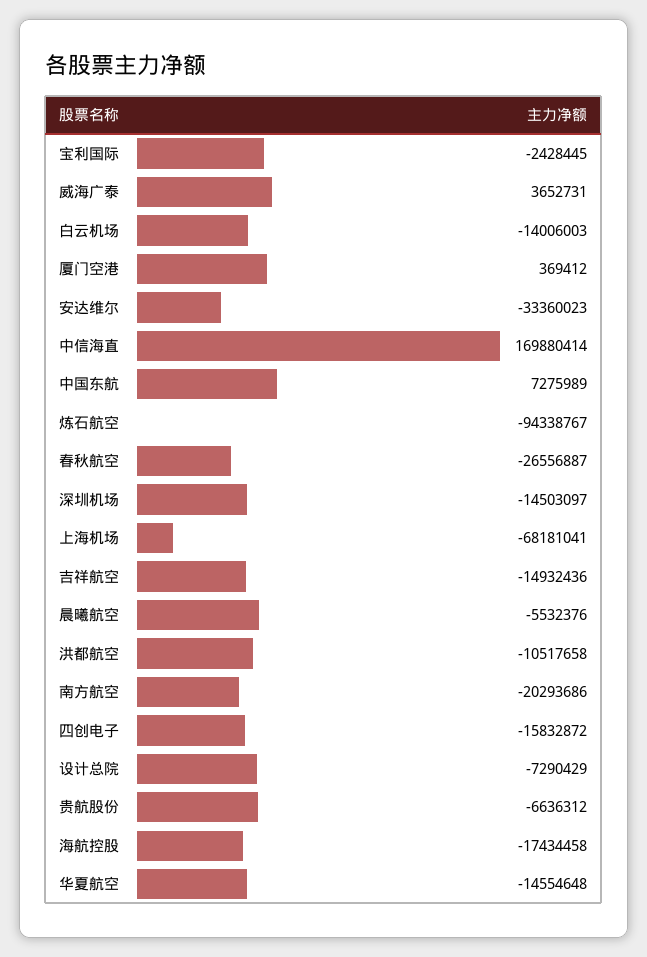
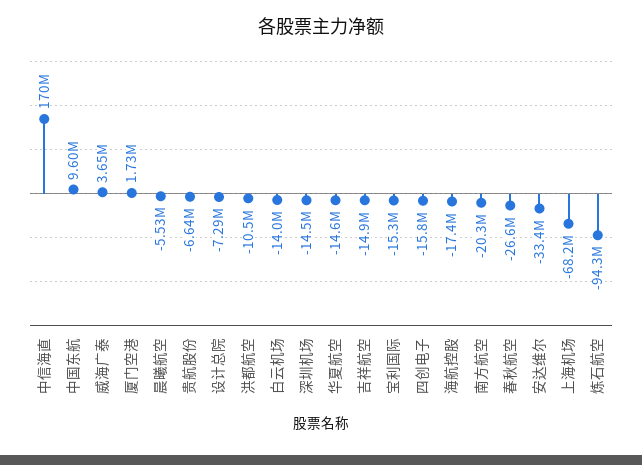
  {
-   "宝利国际": -2428445,
+   "宝利国际": -15300000,
    "威海广泰": 3652731,
    "白云机场": -14006003,
-   "厦门空港": 369412,
+   "厦门空港": 1730000,
    "安达维尔": -33360023,
    "中信海直": 169880414,
-   "中国东航": 7275989,
+   "中国东航": 9600000,
    "炼石航空": -94338767,
    "春秋航空": -26556887,
    "深圳机场": -14503097,
    "上海机场": -68181041,
    "吉祥航空": -14932436,
    "晨曦航空": -5532376,
    "洪都航空": -10517658,
    "南方航空": -20293686,
    "四创电子": -15832872,
    "设计总院": -7290429,
    "贵航股份": -6636312,
    "海航控股": -17434458,
    "华夏航空": -14554648
  }

